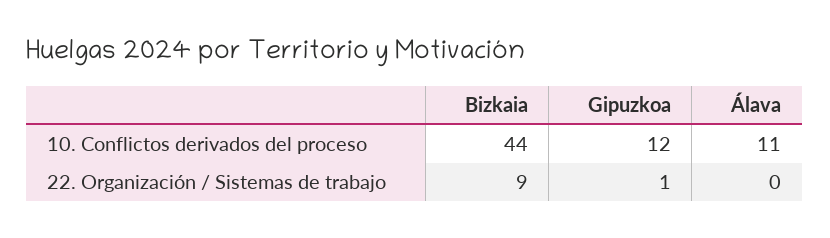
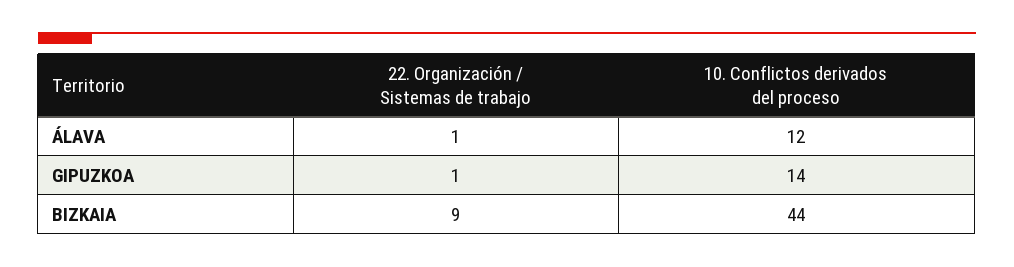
  {
    "Bizkaia": {
      "10. Conflictos derivados del proceso": 44,
      "22. Organización / Sistemas de trabajo": 9
    },
    "Gipuzkoa": {
-     "10. Conflictos derivados del proceso": 12,
+     "10. Conflictos derivados del proceso": 14,
      "22. Organización / Sistemas de trabajo": 1
    },
    "Álava": {
-     "10. Conflictos derivados del proceso": 11,
+     "10. Conflictos derivados del proceso": 12,
-     "22. Organización / Sistemas de trabajo": 0
+     "22. Organización / Sistemas de trabajo": 1
    }
  }

